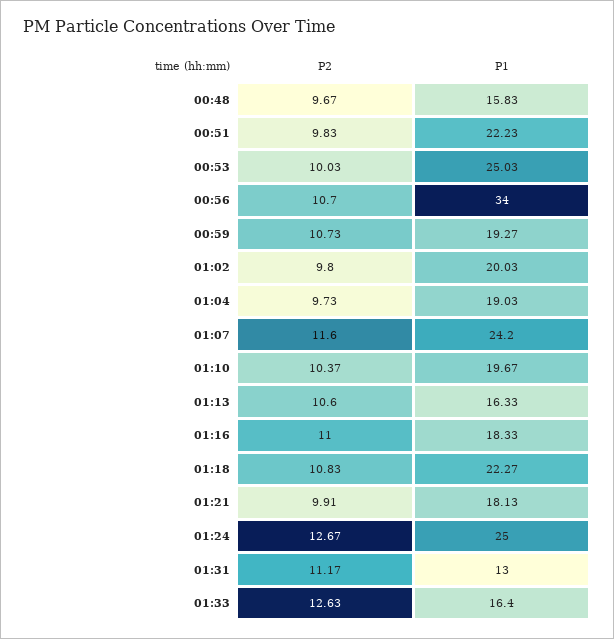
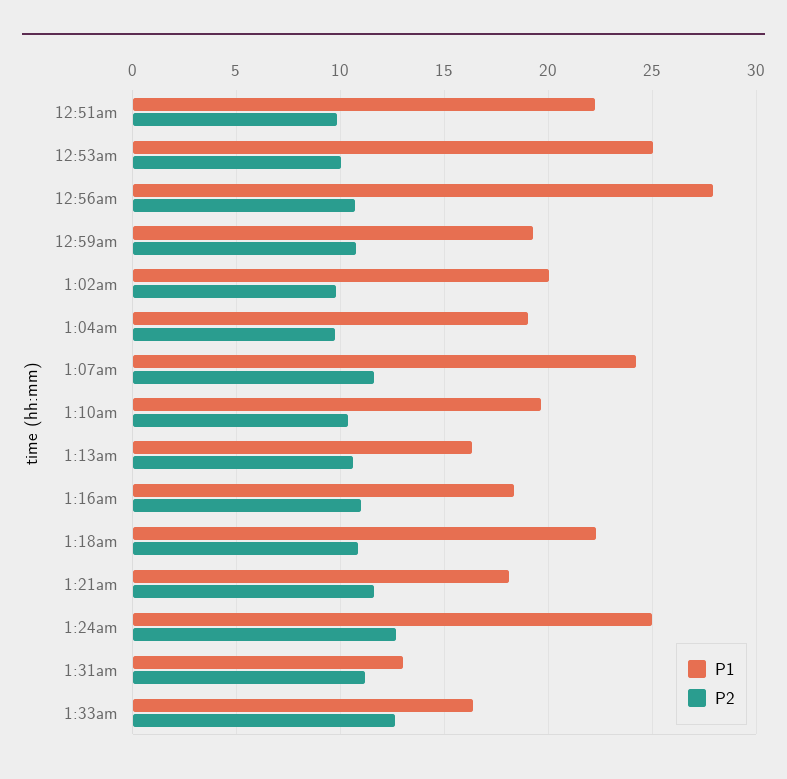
  {
    "P2": {
-     "00:48": 9.67,
      "00:51": 9.83,
      "00:53": 10.03,
      "00:56": 10.7,
      "00:59": 10.73,
      "01:02": 9.8,
      "01:04": 9.73,
      "01:07": 11.6,
      "01:10": 10.37,
      "01:13": 10.6,
      "01:16": 11,
      "01:18": 10.83,
-     "01:21": 9.91,
+     "01:21": 11.5,
      "01:24": 12.67,
      "01:31": 11.17,
      "01:33": 12.63
    },
    "P1": {
-     "00:48": 15.83,
      "00:51": 22.23,
      "00:53": 25.03,
-     "00:56": 34,
+     "00:56": 28,
      "00:59": 19.27,
      "01:02": 20.03,
      "01:04": 19.03,
      "01:07": 24.2,
      "01:10": 19.67,
      "01:13": 16.33,
      "01:16": 18.33,
      "01:18": 22.27,
      "01:21": 18.13,
      "01:24": 25,
      "01:31": 13,
      "01:33": 16.4
    }
  }

